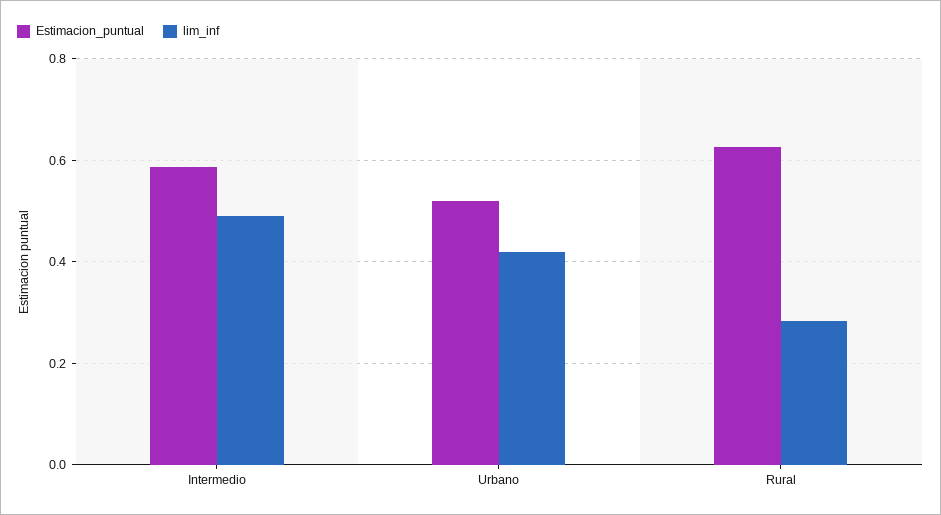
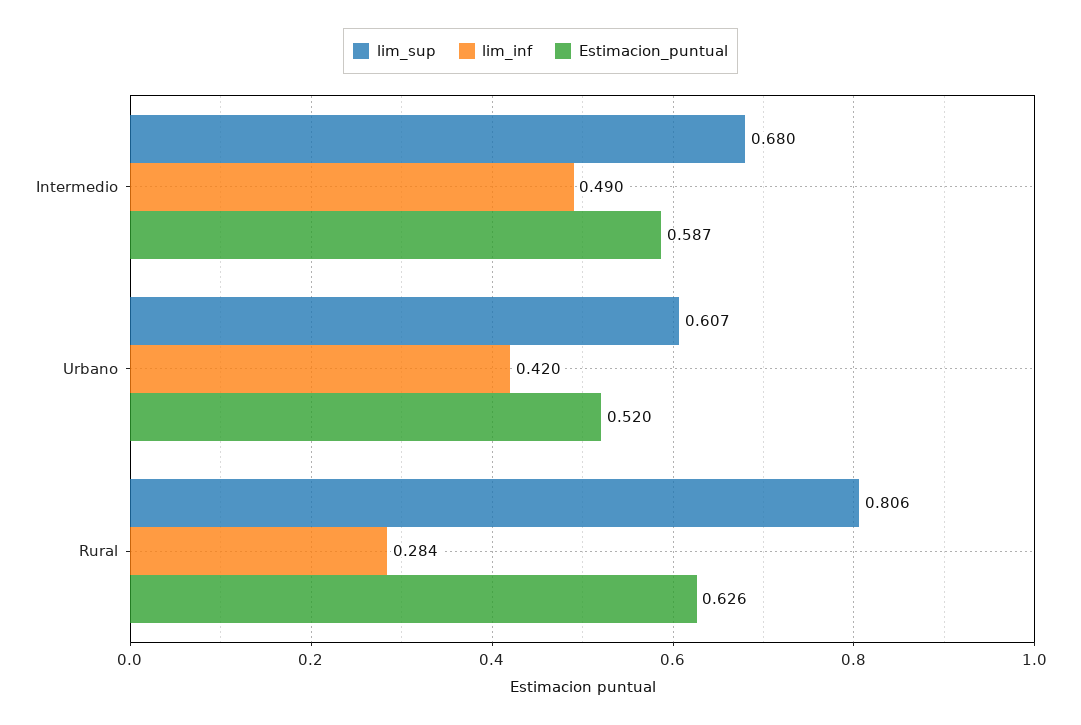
  {
    "Estimacion_puntual": {
      "Intermedio": 0.587,
      "Urbano": 0.52,
      "Rural": 0.626
    },
    "lim_inf": {
      "Intermedio": 0.49,
      "Urbano": 0.42,
      "Rural": 0.284
-   }
+   },
+   "lim_sup": {
+     "Intermedio": 0.68,
+     "Urbano": 0.607,
+     "Rural": 0.806
+   }
  }

